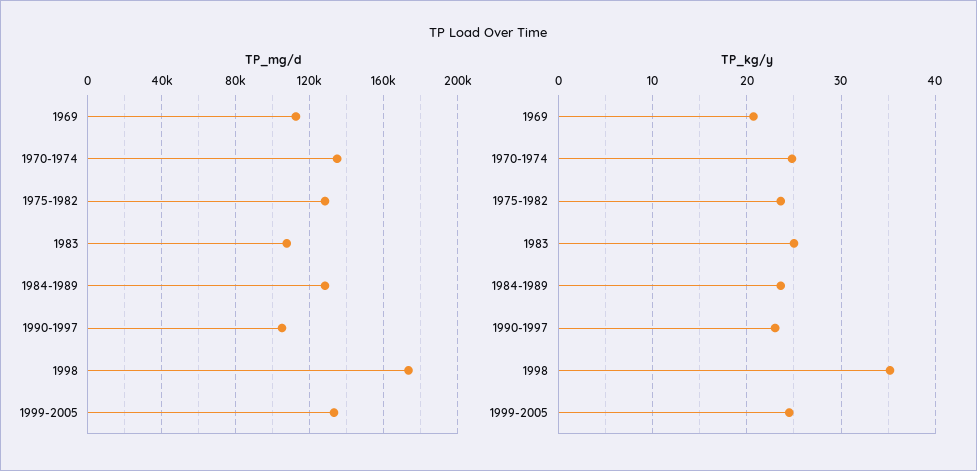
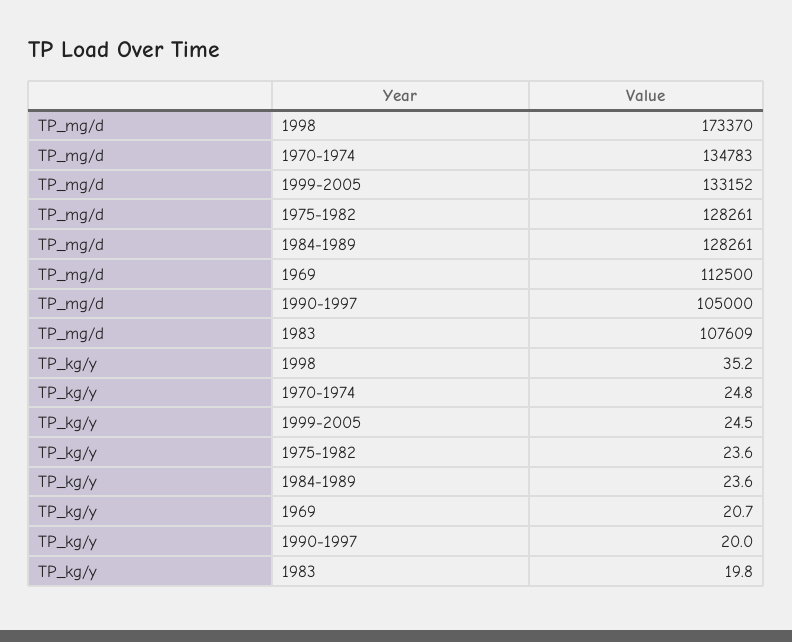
  {
    "TP_mg/d": {
      "1969": 112500,
      "1970-1974": 134783,
      "1975-1982": 128261,
      "1983": 107609,
      "1984-1989": 128261,
      "1990-1997": 105000,
      "1998": 173370,
      "1999-2005": 133152
    },
    "TP_kg/y": {
      "1969": 20.7,
      "1970-1974": 24.8,
      "1975-1982": 23.6,
-     "1983": 25,
+     "1983": 19.8,
      "1984-1989": 23.6,
-     "1990-1997": 23,
+     "1990-1997": 20,
      "1998": 35.2,
      "1999-2005": 24.5
    }
  }

